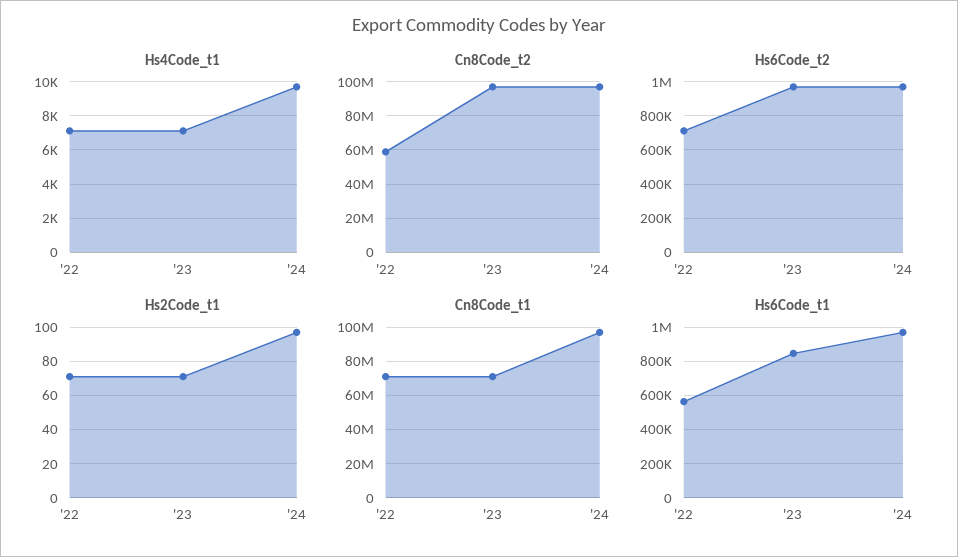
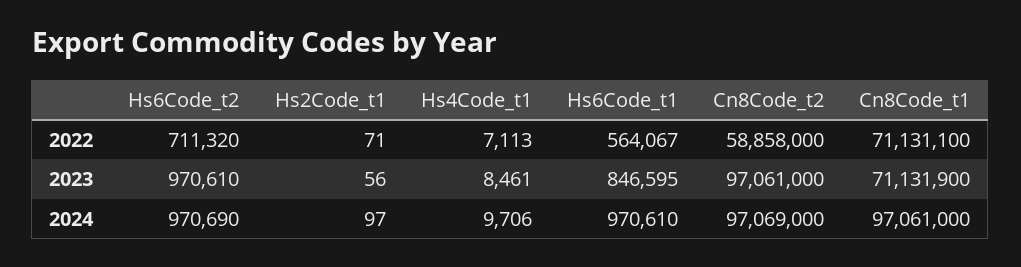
  {
    "Hs4Code_t1": {
      "'22": 7113,
-     "'23": 7000,
+     "'23": 8461,
      "'24": 9706
    },
    "Cn8Code_t2": {
      "'22": 58858000,
      "'23": 97061000,
      "'24": 97069000
    },
    "Hs6Code_t2": {
      "'22": 711320,
      "'23": 970610,
      "'24": 970690
    },
    "Hs2Code_t1": {
      "'22": 71,
-     "'23": 70,
+     "'23": 56,
      "'24": 97
    },
    "Cn8Code_t1": {
      "'22": 71131100,
      "'23": 71131900,
      "'24": 97061000
    },
    "Hs6Code_t1": {
      "'22": 564067,
      "'23": 846595,
      "'24": 970610
    }
  }

